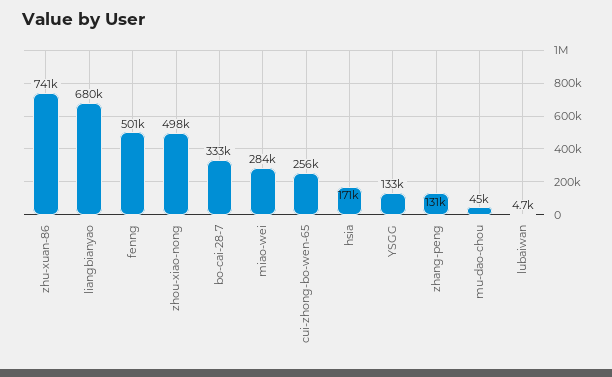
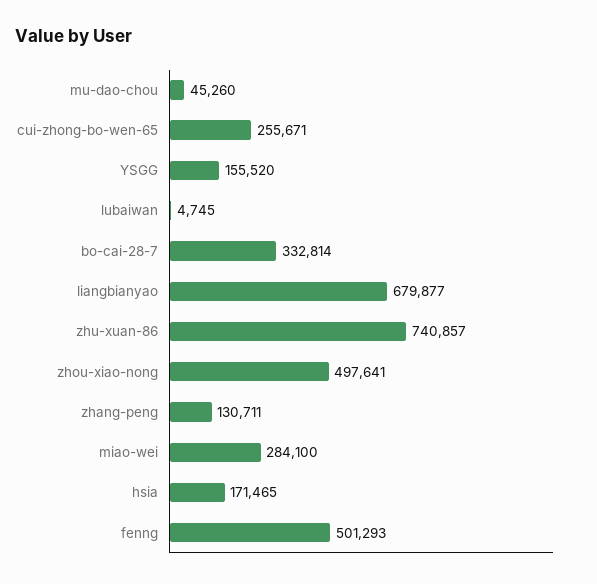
  {
    "zhu-xuan-86": 740857,
    "liangbianyao": 679877,
    "fenng": 501293,
    "zhou-xiao-nong": 497641,
    "bo-cai-28-7": 332814,
    "miao-wei": 284100,
    "cui-zhong-bo-wen-65": 255671,
    "hsia": 171465,
-   "YSGG": 133000,
+   "YSGG": 155520,
    "zhang-peng": 130711,
    "mu-dao-chou": 45260,
    "lubaiwan": 4745
  }

